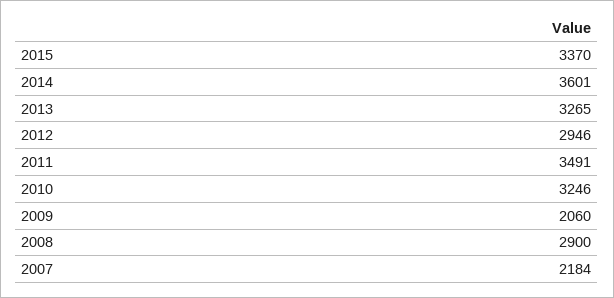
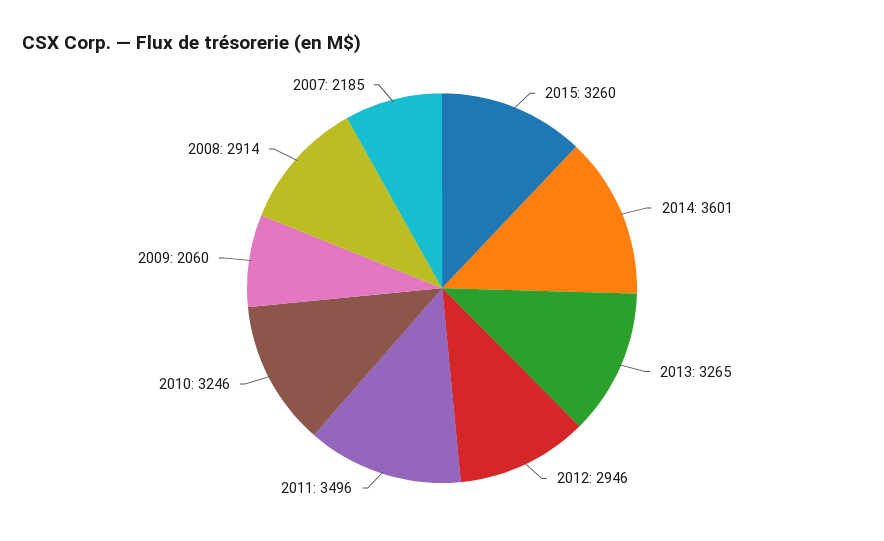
  {
-   "2015": 3370,
+   "2015": 3260,
    "2014": 3601,
    "2013": 3265,
    "2012": 2946,
-   "2011": 3491,
+   "2011": 3496,
    "2010": 3246,
    "2009": 2060,
-   "2008": 2900,
+   "2008": 2914,
-   "2007": 2184
+   "2007": 2185
  }

